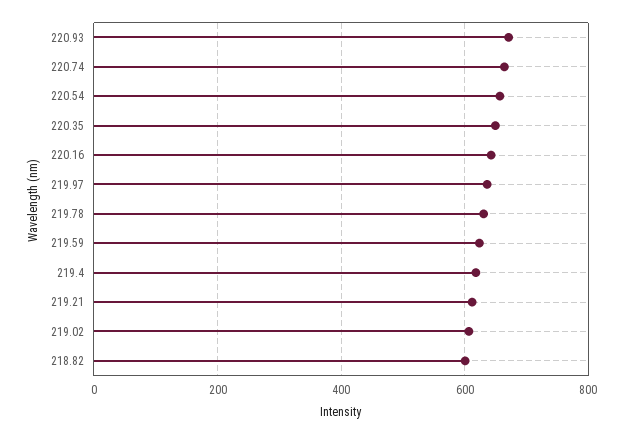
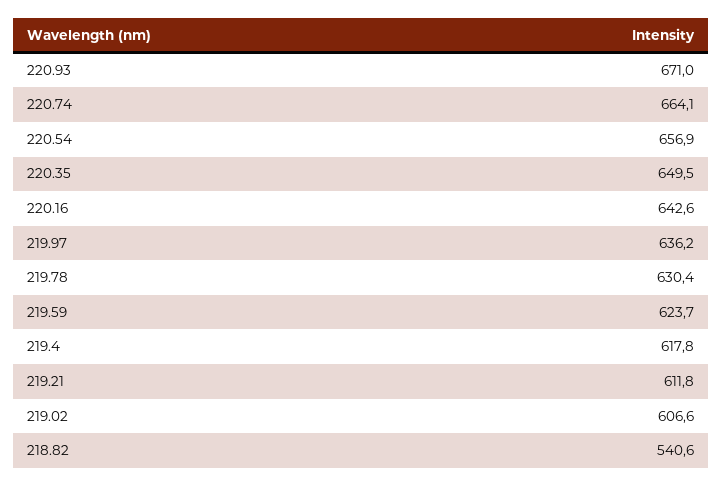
  {
    "220.93": 671,
    "220.74": 664.1,
    "220.54": 656.9,
    "220.35": 649.5,
    "220.16": 642.6,
    "219.97": 636.2,
    "219.78": 630.4,
    "219.59": 623.7,
    "219.4": 617.8,
    "219.21": 611.8,
    "219.02": 606.6,
-   "218.82": 600
+   "218.82": 540.6
  }

